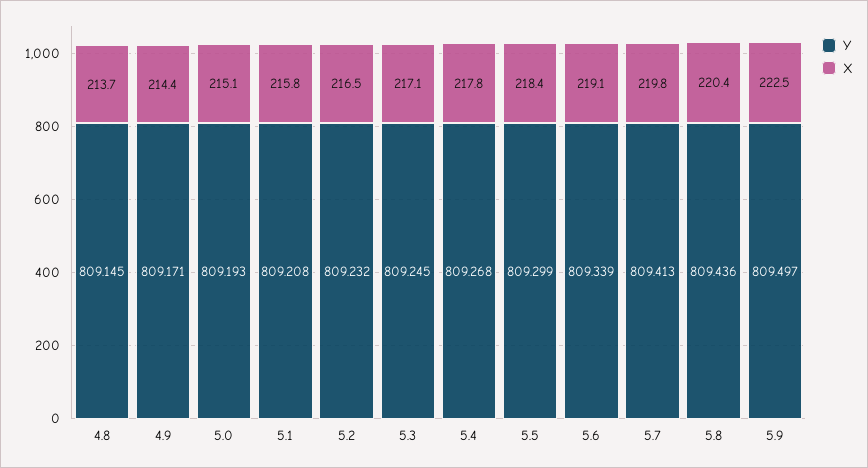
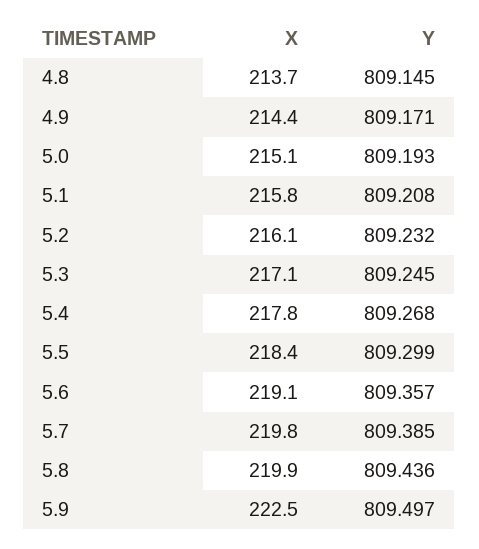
  {
    "Y": {
      "4.8": 809.145,
      "4.9": 809.171,
      "5.0": 809.193,
      "5.1": 809.208,
      "5.2": 809.232,
      "5.3": 809.245,
      "5.4": 809.268,
      "5.5": 809.299,
-     "5.6": 809.339,
+     "5.6": 809.357,
-     "5.7": 809.413,
+     "5.7": 809.385,
      "5.8": 809.436,
      "5.9": 809.497
    },
    "X": {
      "4.8": 213.7,
      "4.9": 214.4,
      "5.0": 215.1,
      "5.1": 215.8,
-     "5.2": 216.5,
+     "5.2": 216.1,
      "5.3": 217.1,
      "5.4": 217.8,
      "5.5": 218.4,
      "5.6": 219.1,
      "5.7": 219.8,
-     "5.8": 220.4,
+     "5.8": 219.9,
      "5.9": 222.5
    }
  }

